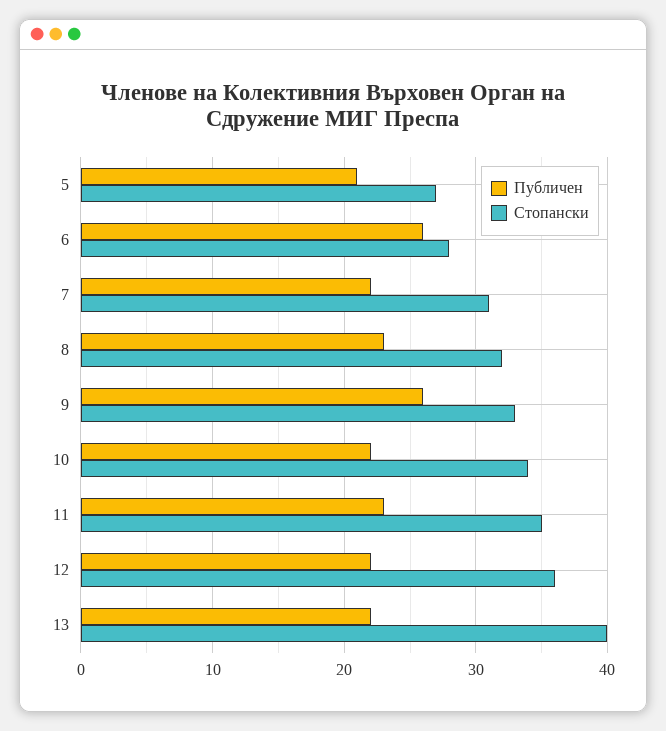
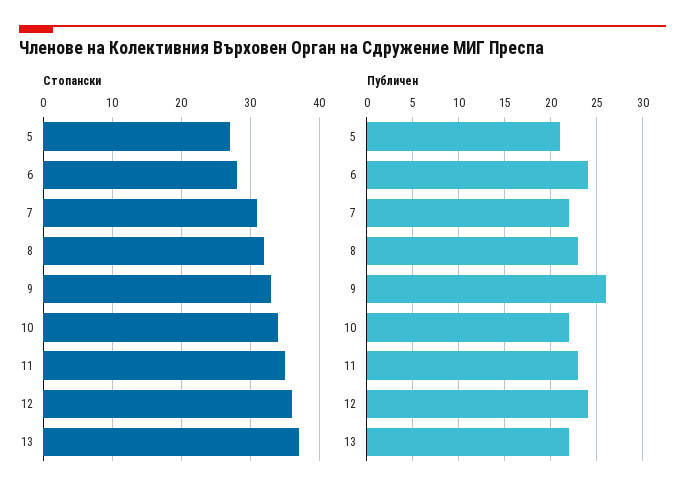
  {
    "Публичен": {
      "5": 21,
-     "6": 26,
+     "6": 24,
      "7": 22,
      "8": 23,
      "9": 26,
      "10": 22,
      "11": 23,
-     "12": 22,
+     "12": 24,
      "13": 22
    },
    "Стопански": {
      "5": 27,
      "6": 28,
      "7": 31,
      "8": 32,
      "9": 33,
      "10": 34,
      "11": 35,
      "12": 36,
-     "13": 40
+     "13": 37
    }
  }

